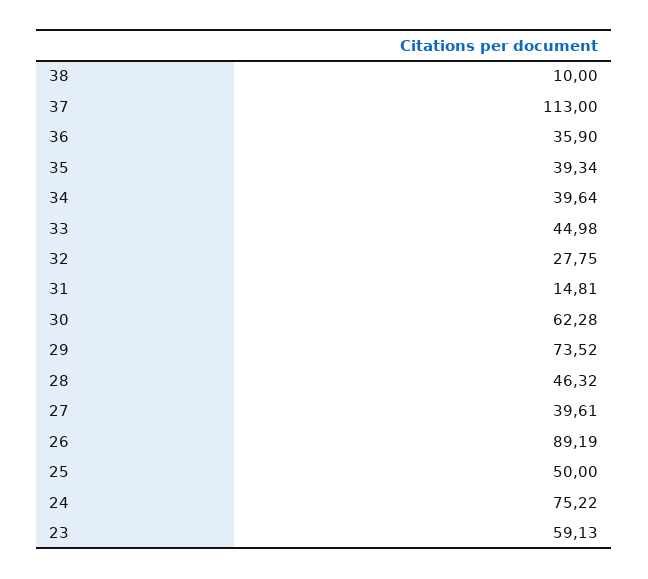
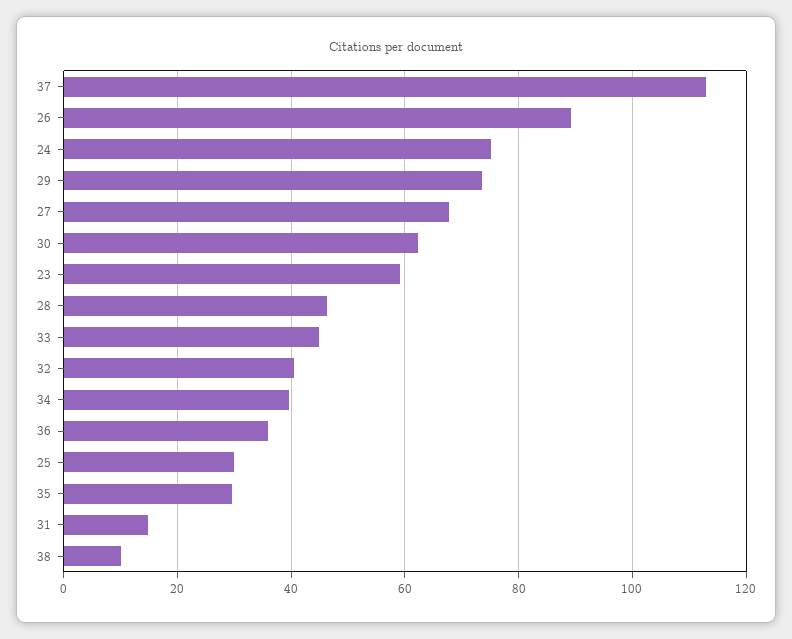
  {
    "38": 10,
    "37": 113,
    "36": 35.9,
-   "35": 39.34,
+   "35": 30,
    "34": 39.64,
    "33": 44.98,
-   "32": 27.75,
+   "32": 40,
    "31": 14.81,
    "30": 62.28,
    "29": 73.52,
    "28": 46.32,
-   "27": 39.61,
+   "27": 68,
    "26": 89.19,
-   "25": 50,
+   "25": 30,
    "24": 75.22,
    "23": 59.13
  }

